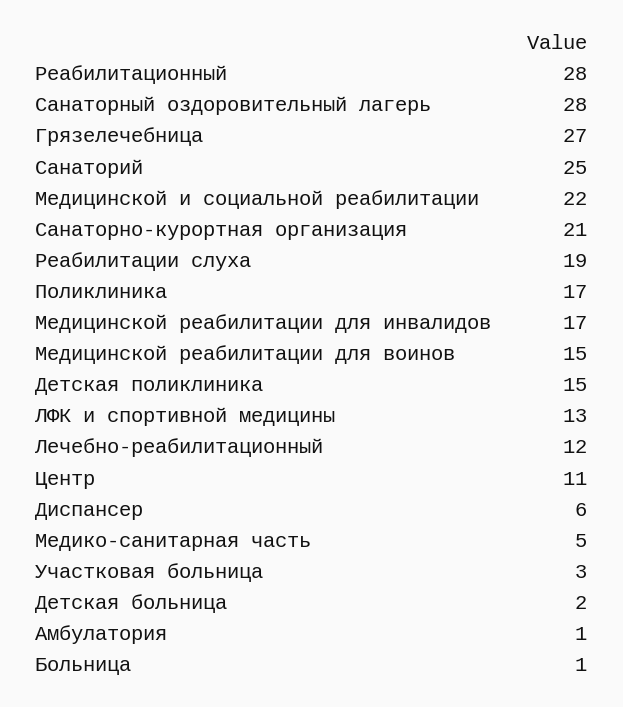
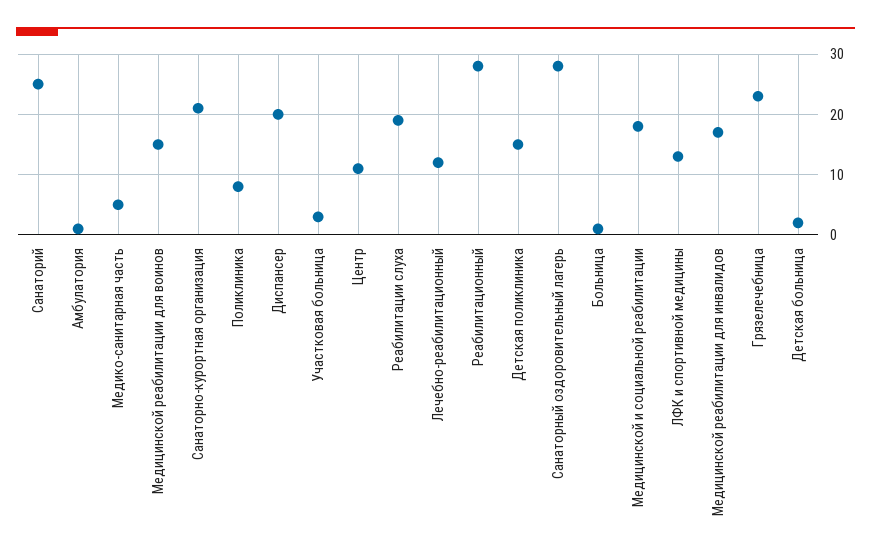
  {
    "Реабилитационный": 28,
    "Санаторный оздоровительный лагерь": 28,
-   "Грязелечебница": 27,
+   "Грязелечебница": 23,
    "Санаторий": 25,
-   "Медицинской и социальной реабилитации": 22,
+   "Медицинской и социальной реабилитации": 18,
    "Санаторно-курортная организация": 21,
    "Реабилитации слуха": 19,
-   "Поликлиника": 17,
+   "Поликлиника": 8,
    "Медицинской реабилитации для инвалидов": 17,
    "Медицинской реабилитации для воинов": 15,
    "Детская поликлиника": 15,
    "ЛФК и спортивной медицины": 13,
    "Лечебно-реабилитационный": 12,
    "Центр": 11,
-   "Диспансер": 6,
+   "Диспансер": 20,
    "Медико-санитарная часть": 5,
    "Участковая больница": 3,
    "Детская больница": 2,
    "Амбулатория": 1,
    "Больница": 1
  }

